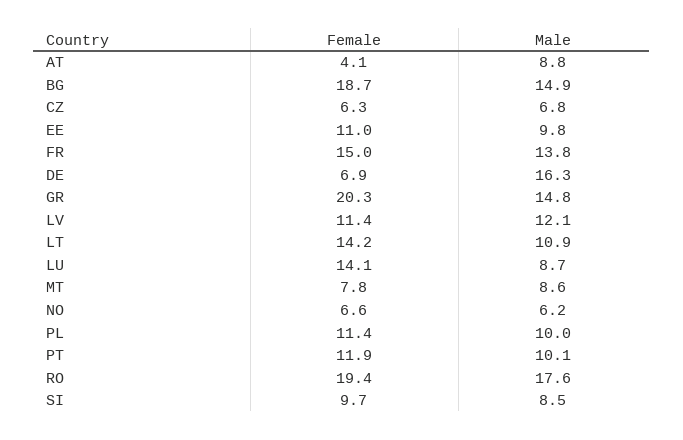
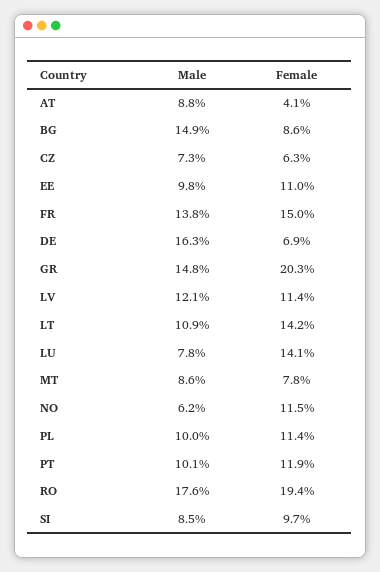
  {
    "Female": {
      "AT": 4.1,
-     "BG": 18.7,
+     "BG": 8.6,
      "CZ": 6.3,
      "EE": 11,
      "FR": 15,
      "DE": 6.9,
      "GR": 20.3,
      "LV": 11.4,
      "LT": 14.2,
      "LU": 14.1,
      "MT": 7.8,
-     "NO": 6.6,
+     "NO": 11.5,
      "PL": 11.4,
      "PT": 11.9,
      "RO": 19.4,
      "SI": 9.7
    },
    "Male": {
      "AT": 8.8,
      "BG": 14.9,
-     "CZ": 6.8,
+     "CZ": 7.3,
      "EE": 9.8,
      "FR": 13.8,
      "DE": 16.3,
      "GR": 14.8,
      "LV": 12.1,
      "LT": 10.9,
-     "LU": 8.7,
+     "LU": 7.8,
      "MT": 8.6,
      "NO": 6.2,
      "PL": 10,
      "PT": 10.1,
      "RO": 17.6,
      "SI": 8.5
    }
  }

